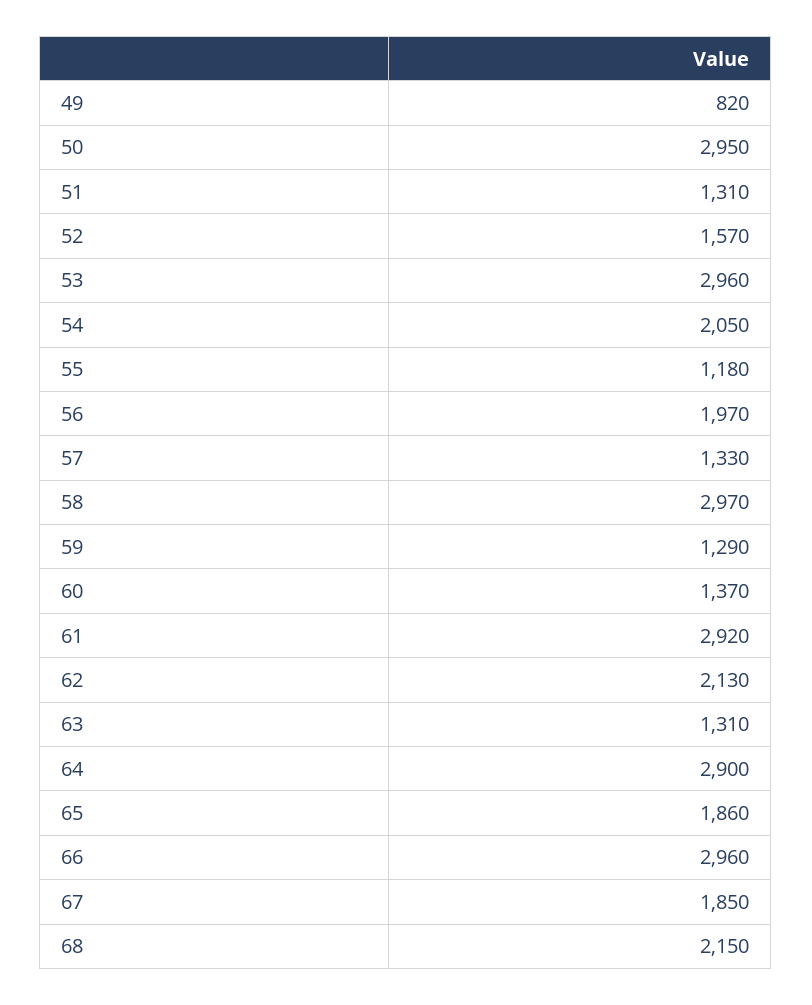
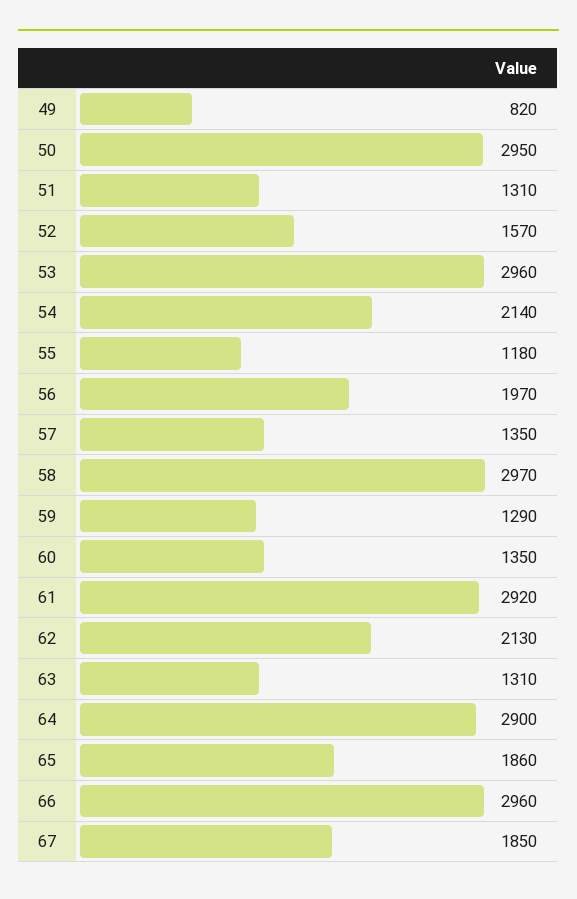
  {
    "49": 820,
    "50": 2950,
    "51": 1310,
    "52": 1570,
    "53": 2960,
-   "54": 2050,
+   "54": 2140,
    "55": 1180,
    "56": 1970,
-   "57": 1330,
+   "57": 1350,
    "58": 2970,
    "59": 1290,
-   "60": 1370,
+   "60": 1350,
    "61": 2920,
    "62": 2130,
    "63": 1310,
    "64": 2900,
    "65": 1860,
    "66": 2960,
-   "67": 1850,
+   "67": 1850
-   "68": 2150
  }

